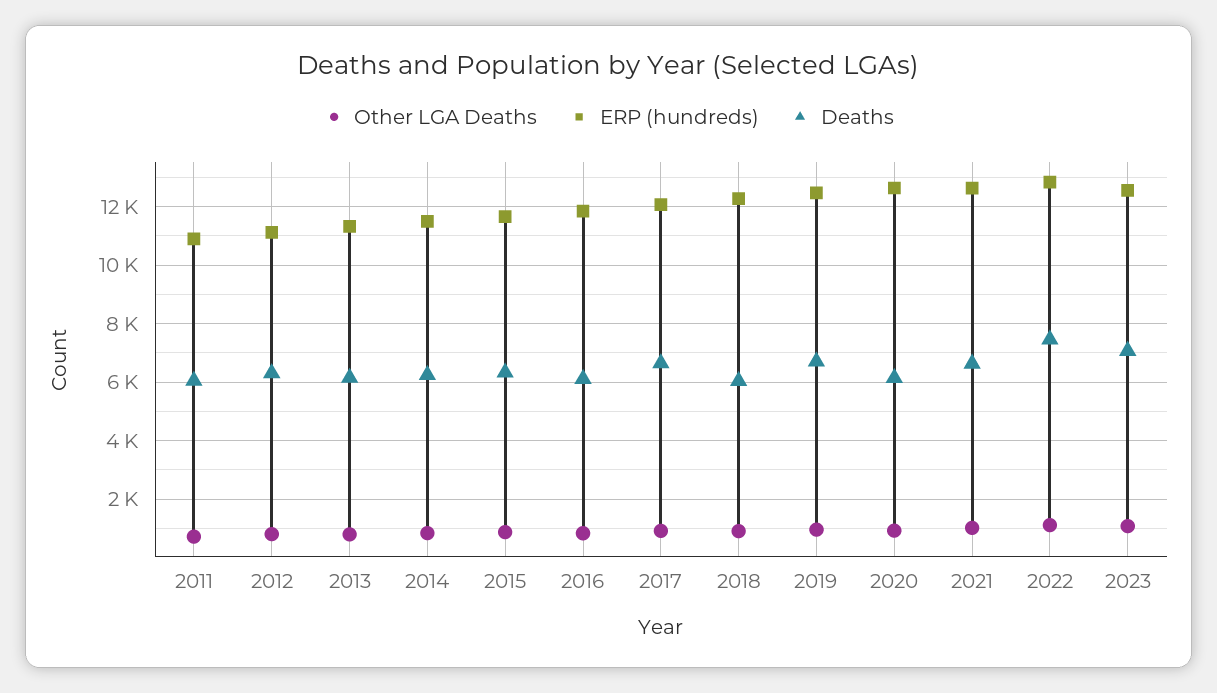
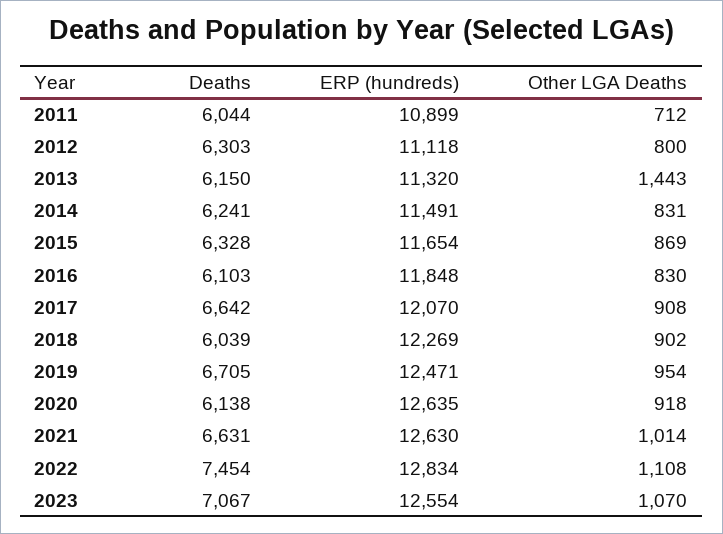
  {
    "Other LGA Deaths": {
      "2011": 712,
      "2012": 800,
-     "2013": 750,
+     "2013": 1443,
      "2014": 831,
      "2015": 869,
      "2016": 830,
      "2017": 908,
      "2018": 902,
      "2019": 954,
      "2020": 918,
      "2021": 1014,
      "2022": 1108,
      "2023": 1070
    },
    "ERP (hundreds)": {
      "2011": 10899,
      "2012": 11118,
      "2013": 11320,
      "2014": 11491,
      "2015": 11654,
      "2016": 11848,
      "2017": 12070,
      "2018": 12269,
      "2019": 12471,
      "2020": 12635,
      "2021": 12630,
      "2022": 12834,
      "2023": 12554
    },
    "Deaths": {
      "2011": 6044,
      "2012": 6303,
      "2013": 6150,
      "2014": 6241,
      "2015": 6328,
      "2016": 6103,
      "2017": 6642,
      "2018": 6039,
      "2019": 6705,
      "2020": 6138,
      "2021": 6631,
      "2022": 7454,
      "2023": 7067
    }
  }

